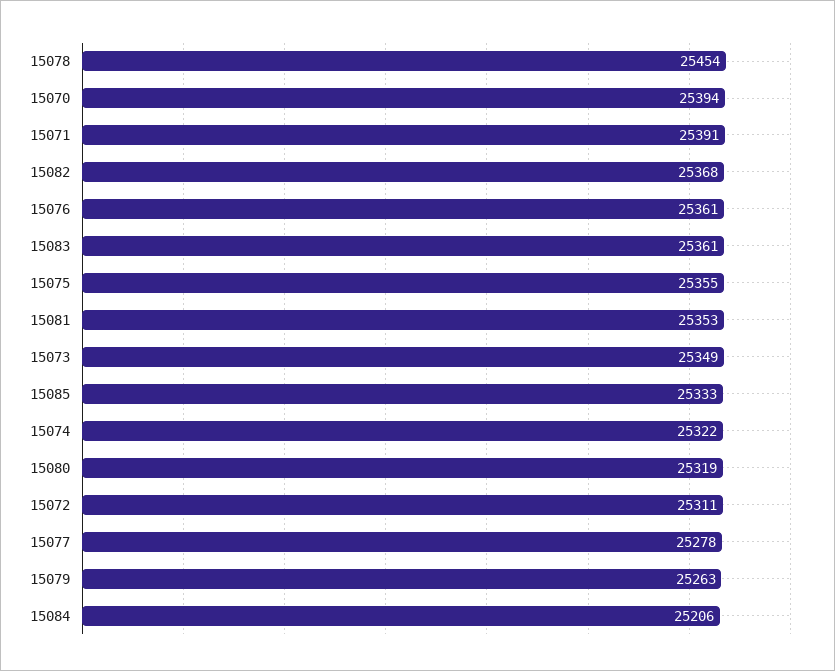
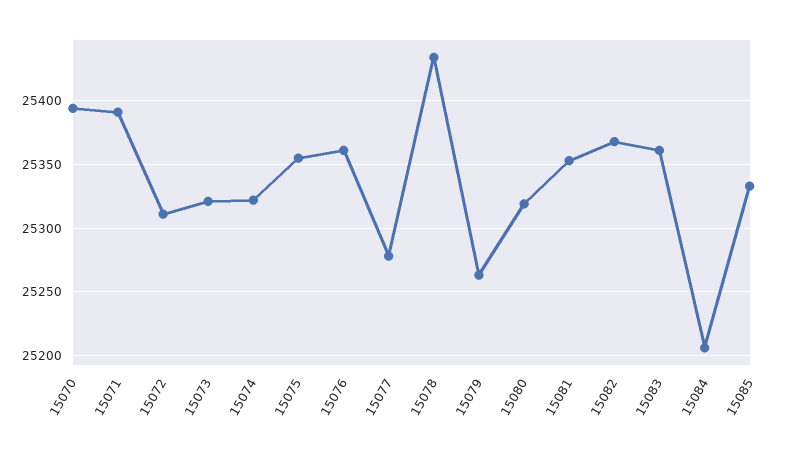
  {
-   "15078": 25454,
+   "15078": 25435,
    "15070": 25394,
    "15071": 25391,
    "15082": 25368,
    "15076": 25361,
    "15083": 25361,
    "15075": 25355,
    "15081": 25353,
-   "15073": 25349,
+   "15073": 25320,
    "15085": 25333,
    "15074": 25322,
    "15080": 25319,
    "15072": 25311,
    "15077": 25278,
    "15079": 25263,
    "15084": 25206
  }

